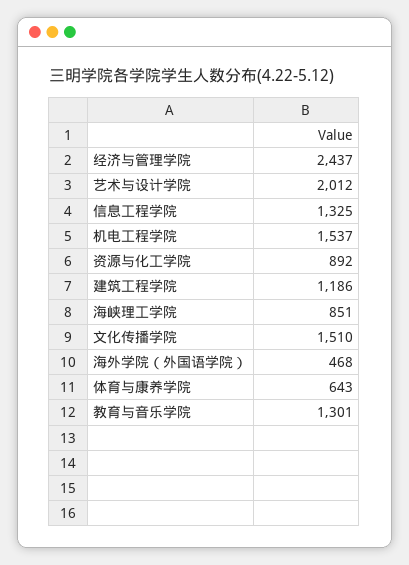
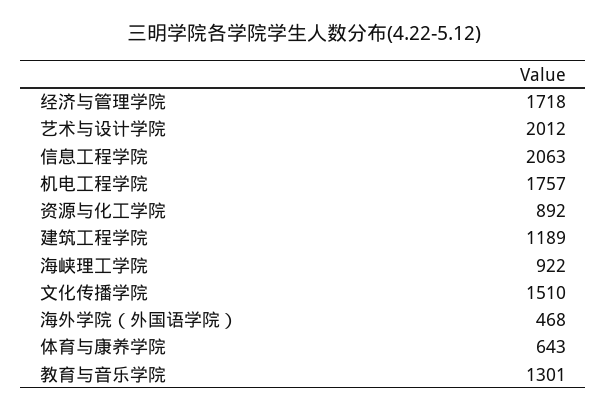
  {
-   "经济与管理学院": 2437,
+   "经济与管理学院": 1718,
    "艺术与设计学院": 2012,
-   "信息工程学院": 1325,
+   "信息工程学院": 2063,
-   "机电工程学院": 1537,
+   "机电工程学院": 1757,
    "资源与化工学院": 892,
-   "建筑工程学院": 1186,
+   "建筑工程学院": 1189,
-   "海峡理工学院": 851,
+   "海峡理工学院": 922,
    "文化传播学院": 1510,
    "海外学院（外国语学院）": 468,
    "体育与康养学院": 643,
    "教育与音乐学院": 1301
  }

